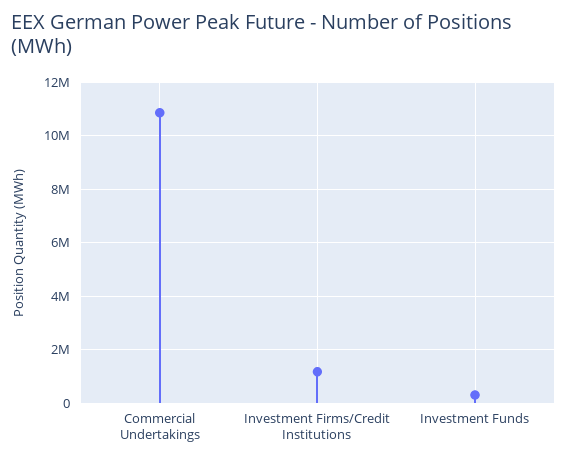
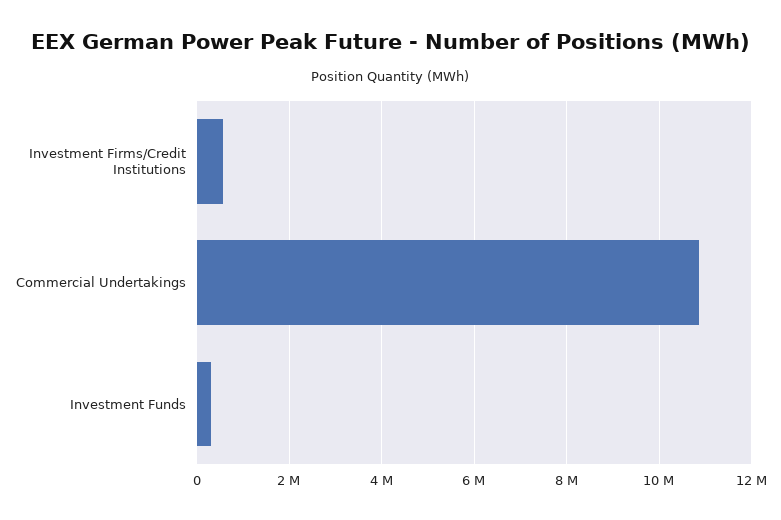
  {
    "Commercial Undertakings": 10800000,
-   "Investment Firms/Credit Institutions": 1250000,
+   "Investment Firms/Credit Institutions": 600000,
    "Investment Funds": 400000
  }

